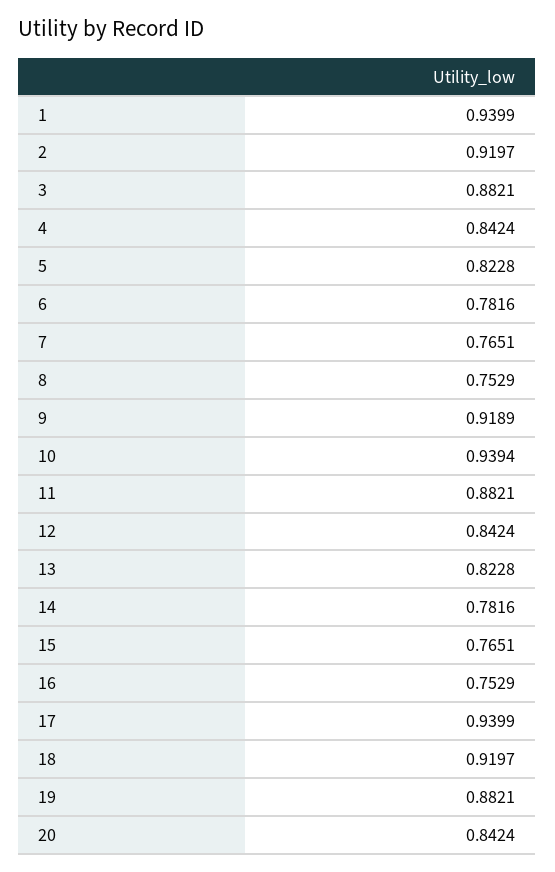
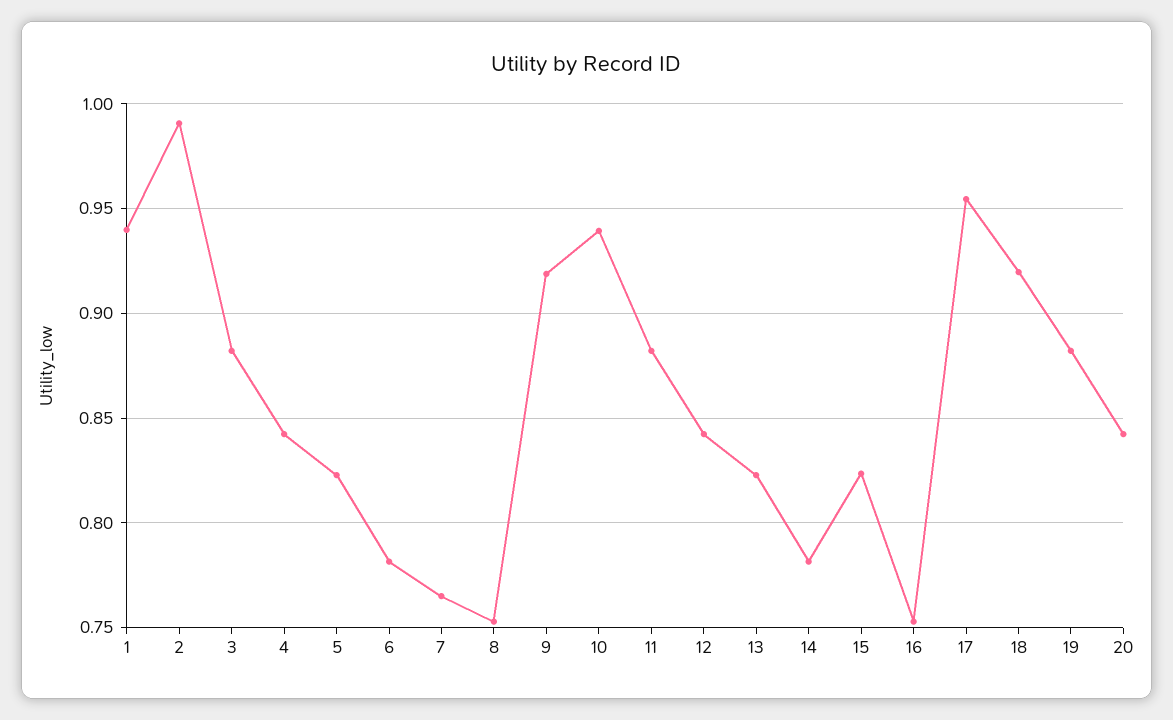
  {
    "1": 0.9399,
-   "2": 0.9197,
+   "2": 0.99,
    "3": 0.8821,
    "4": 0.8424,
    "5": 0.8228,
    "6": 0.7816,
    "7": 0.7651,
    "8": 0.7529,
    "9": 0.9189,
    "10": 0.9394,
    "11": 0.8821,
    "12": 0.8424,
    "13": 0.8228,
    "14": 0.7816,
-   "15": 0.7651,
+   "15": 0.825,
    "16": 0.7529,
-   "17": 0.9399,
+   "17": 0.955,
    "18": 0.9197,
    "19": 0.8821,
    "20": 0.8424
  }

